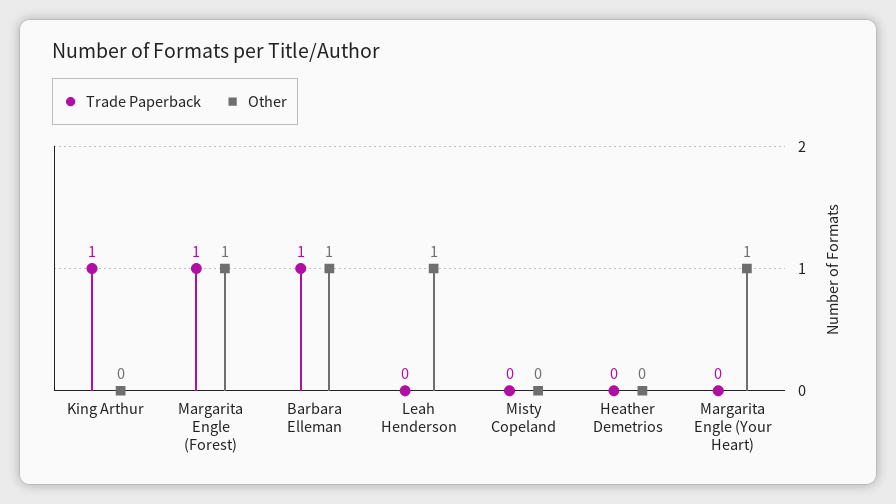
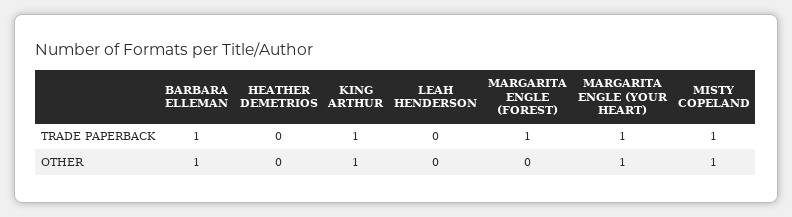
  {
    "Trade Paperback": {
      "King Arthur": 1,
      "Margarita Engle (Forest)": 1,
      "Barbara Elleman": 1,
      "Leah Henderson": 0,
-     "Misty Copeland": 0,
+     "Misty Copeland": 1,
      "Heather Demetrios": 0,
-     "Margarita Engle (Your Heart)": 0
+     "Margarita Engle (Your Heart)": 1
    },
    "Other": {
-     "King Arthur": 0,
+     "King Arthur": 1,
-     "Margarita Engle (Forest)": 1,
+     "Margarita Engle (Forest)": 0,
      "Barbara Elleman": 1,
-     "Leah Henderson": 1,
+     "Leah Henderson": 0,
-     "Misty Copeland": 0,
+     "Misty Copeland": 1,
      "Heather Demetrios": 0,
      "Margarita Engle (Your Heart)": 1
    }
  }

